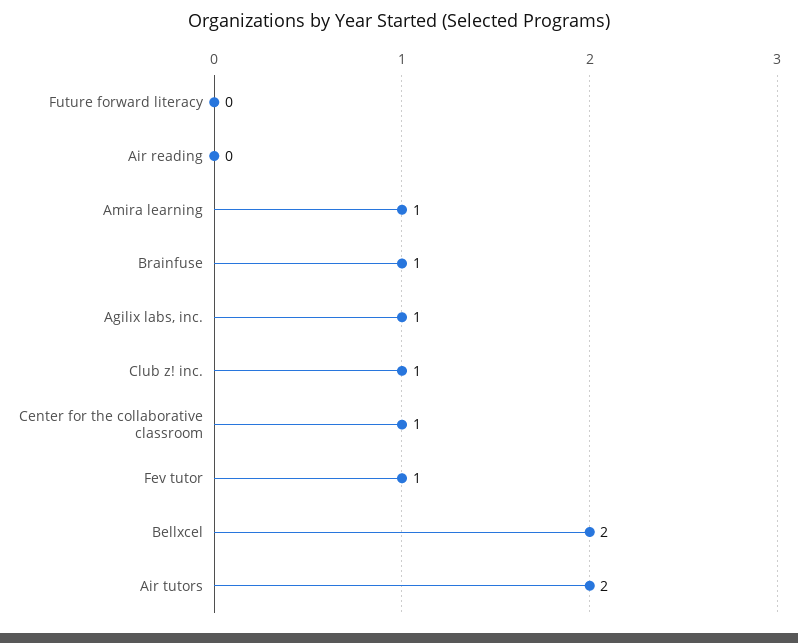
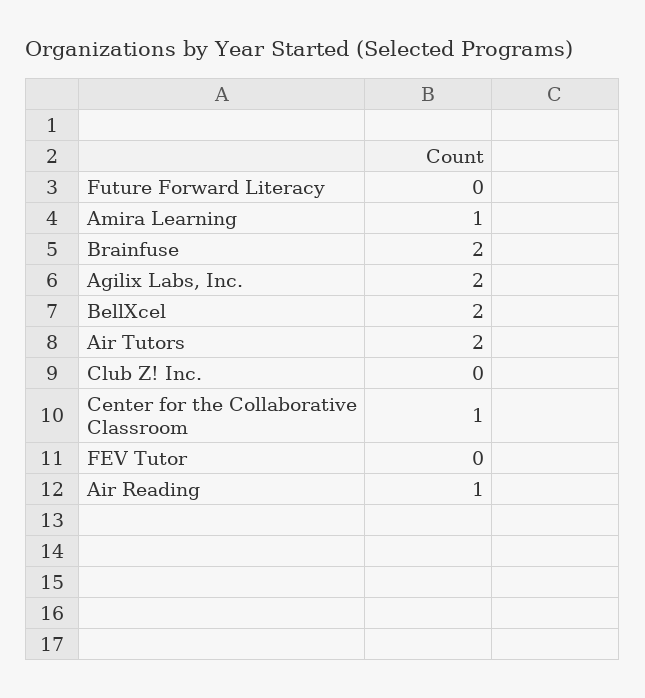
  {
    "Future forward literacy": 0,
-   "Air reading": 0,
+   "Air reading": 1,
    "Amira learning": 1,
-   "Brainfuse": 1,
+   "Brainfuse": 2,
-   "Agilix labs, inc.": 1,
+   "Agilix labs, inc.": 2,
-   "Club z! inc.": 1,
+   "Club z! inc.": 0,
    "Center for the collaborative classroom": 1,
-   "Fev tutor": 1,
+   "Fev tutor": 0,
    "Bellxcel": 2,
    "Air tutors": 2
  }

